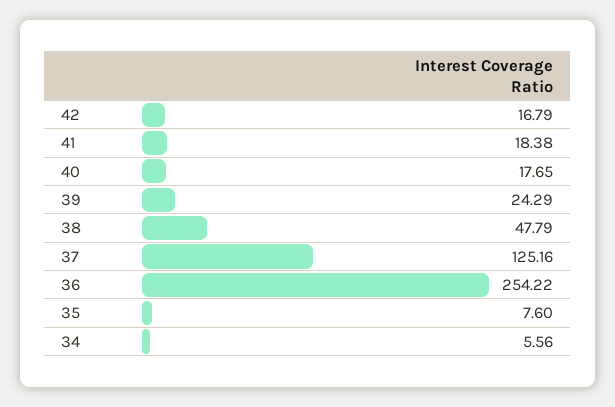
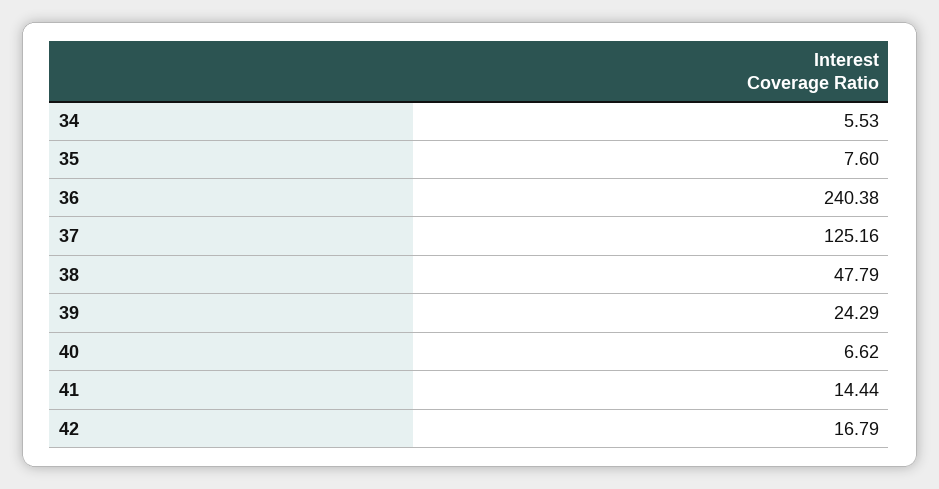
  {
    "42": 16.79,
-   "41": 18.38,
+   "41": 14.44,
-   "40": 17.65,
+   "40": 6.62,
    "39": 24.29,
    "38": 47.79,
    "37": 125.16,
-   "36": 254.22,
+   "36": 240.38,
    "35": 7.6,
-   "34": 5.56
+   "34": 5.53
  }

